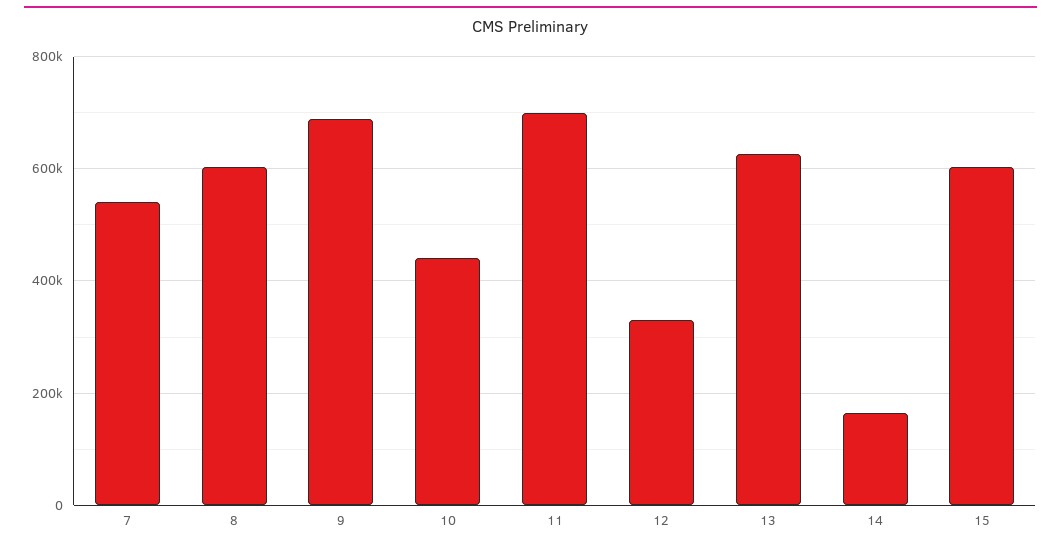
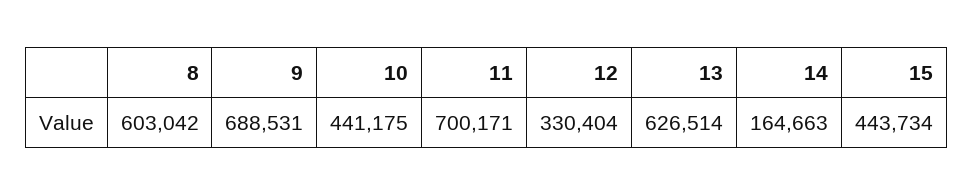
  {
-   "7": 540000,
    "8": 603042,
    "9": 688531,
    "10": 441175,
    "11": 700171,
    "12": 330404,
    "13": 626514,
    "14": 164663,
-   "15": 600000
+   "15": 443734
  }

